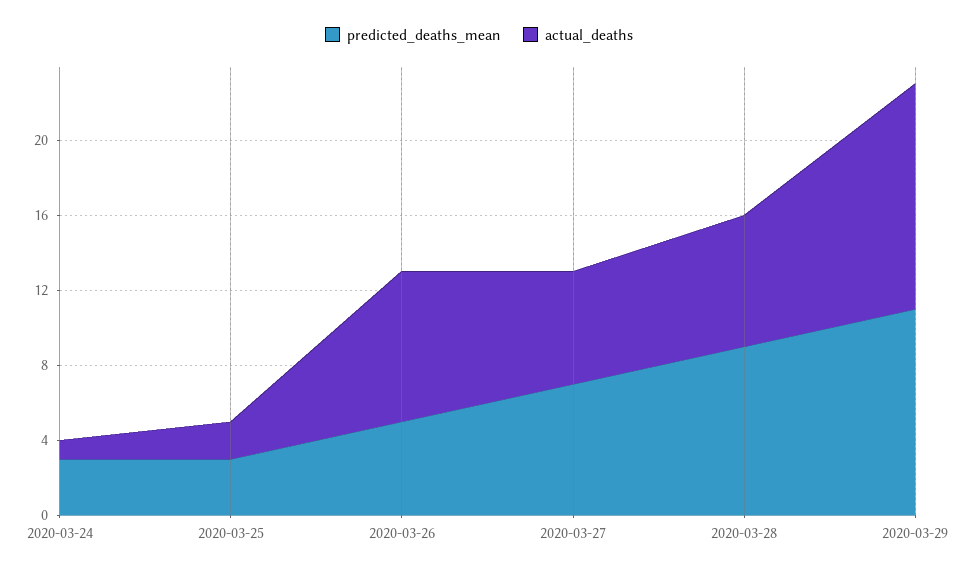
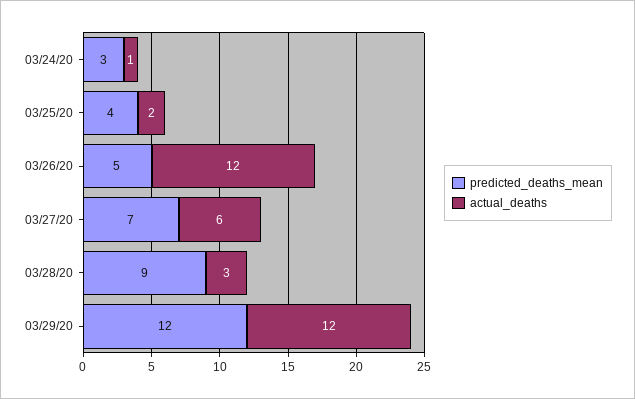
  {
    "predicted_deaths_mean": {
      "2020-03-24": 3,
-     "2020-03-25": 3,
+     "2020-03-25": 4,
      "2020-03-26": 5,
      "2020-03-27": 7,
      "2020-03-28": 9,
-     "2020-03-29": 11
+     "2020-03-29": 12
    },
    "actual_deaths": {
      "2020-03-24": 1,
      "2020-03-25": 2,
-     "2020-03-26": 8,
+     "2020-03-26": 12,
      "2020-03-27": 6,
-     "2020-03-28": 7,
+     "2020-03-28": 3,
      "2020-03-29": 12
    }
  }

